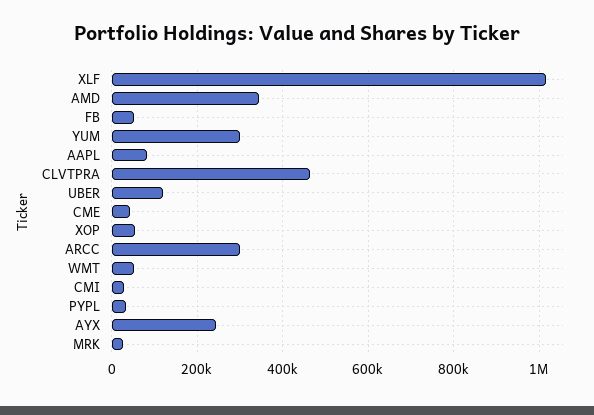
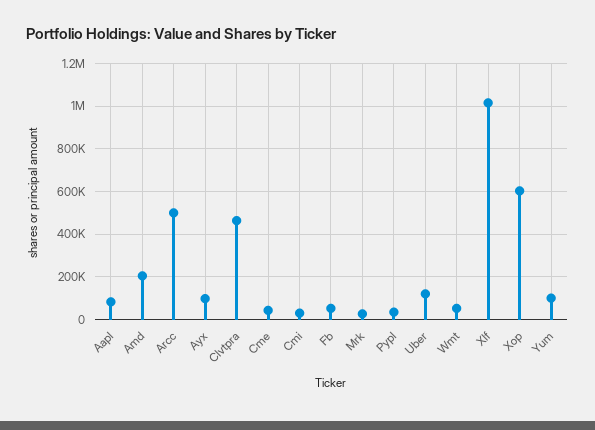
  {
    "XLF": 1020000,
-   "AMD": 340000,
+   "AMD": 200000,
    "FB": 60000,
-   "YUM": 300000,
+   "YUM": 100000,
    "AAPL": 80000,
    "CLVTPRA": 460000,
    "UBER": 120000,
    "CME": 40000,
-   "XOP": 60000,
+   "XOP": 600000,
-   "ARCC": 300000,
+   "ARCC": 500000,
    "WMT": 60000,
    "CMI": 40000,
    "PYPL": 40000,
-   "AYX": 240000,
+   "AYX": 100000,
    "MRK": 20000
  }

